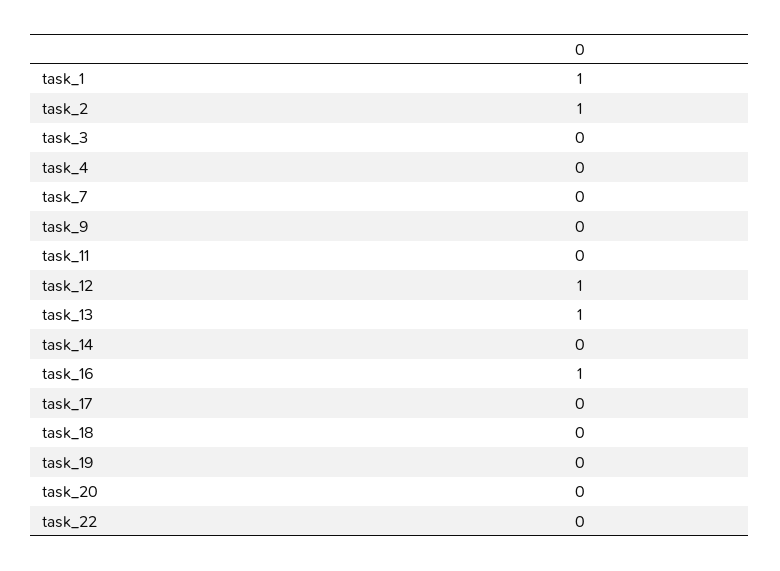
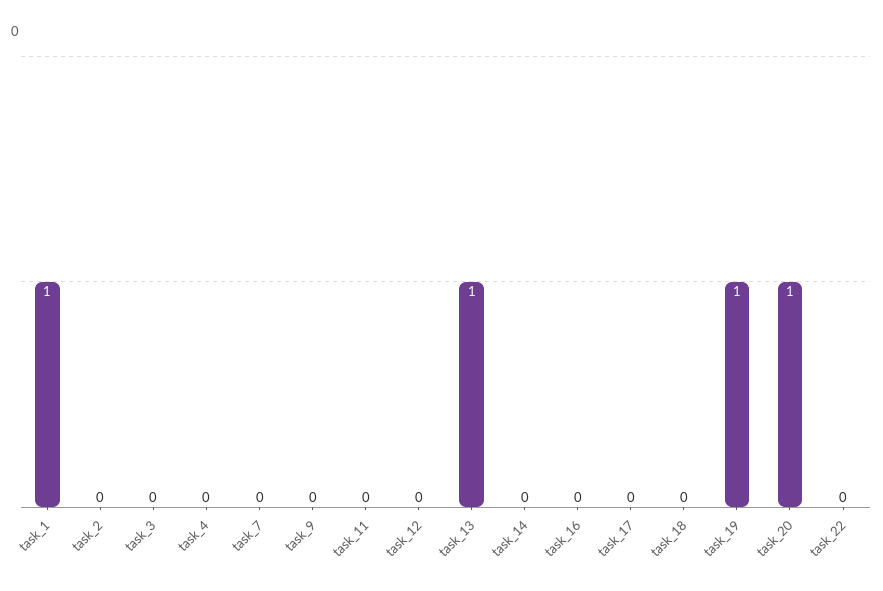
  {
    "task_1": 1,
-   "task_2": 1,
+   "task_2": 0,
    "task_3": 0,
    "task_4": 0,
    "task_7": 0,
    "task_9": 0,
    "task_11": 0,
-   "task_12": 1,
+   "task_12": 0,
    "task_13": 1,
    "task_14": 0,
-   "task_16": 1,
+   "task_16": 0,
    "task_17": 0,
    "task_18": 0,
-   "task_19": 0,
+   "task_19": 1,
-   "task_20": 0,
+   "task_20": 1,
    "task_22": 0
  }

